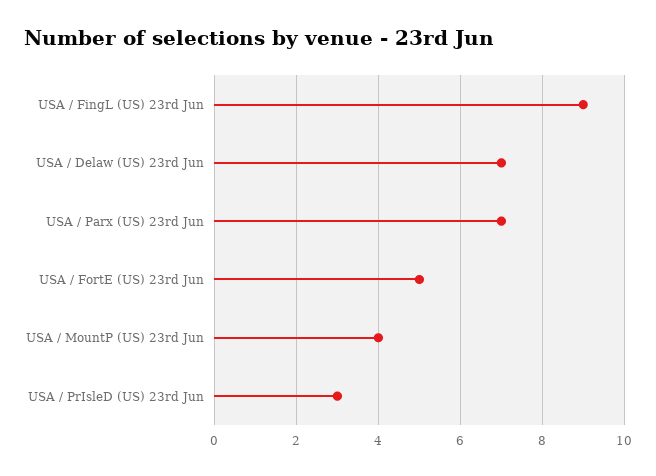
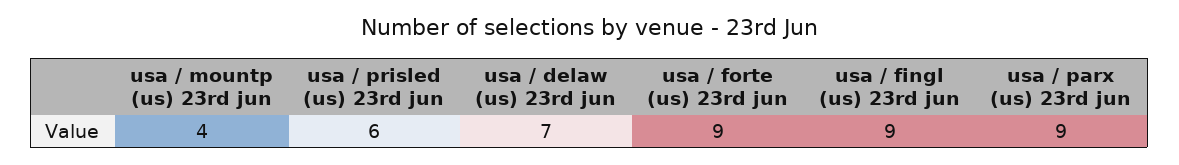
  {
    "USA / FingL (US) 23rd Jun": 9,
    "USA / Delaw (US) 23rd Jun": 7,
-   "USA / Parx (US) 23rd Jun": 7,
+   "USA / Parx (US) 23rd Jun": 9,
-   "USA / FortE (US) 23rd Jun": 5,
+   "USA / FortE (US) 23rd Jun": 9,
    "USA / MountP (US) 23rd Jun": 4,
-   "USA / PrIsleD (US) 23rd Jun": 3
+   "USA / PrIsleD (US) 23rd Jun": 6
  }

